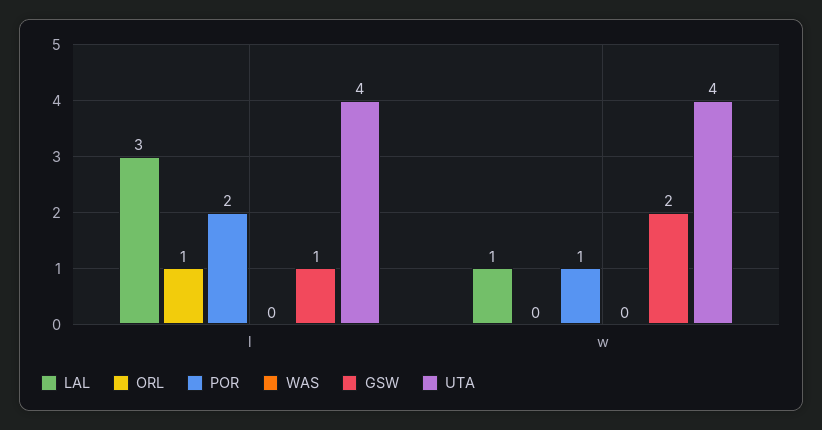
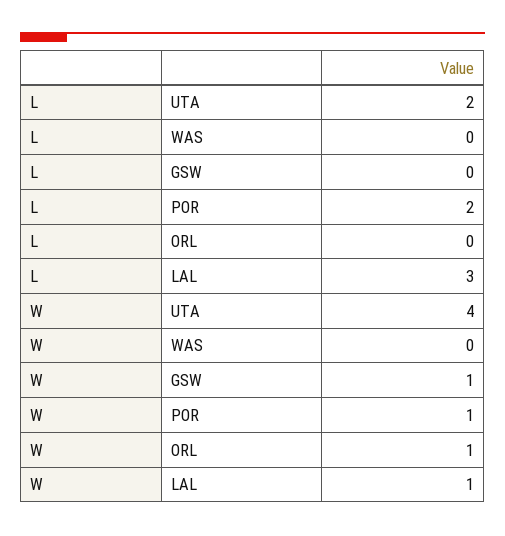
  {
    "LAL": {
      "l": 3,
      "w": 1
    },
    "ORL": {
-     "l": 1,
+     "l": 0,
-     "w": 0
+     "w": 1
    },
    "POR": {
      "l": 2,
      "w": 1
    },
    "WAS": {
      "l": 0,
      "w": 0
    },
    "GSW": {
-     "l": 1,
+     "l": 0,
-     "w": 2
+     "w": 1
    },
    "UTA": {
-     "l": 4,
+     "l": 2,
      "w": 4
    }
  }

